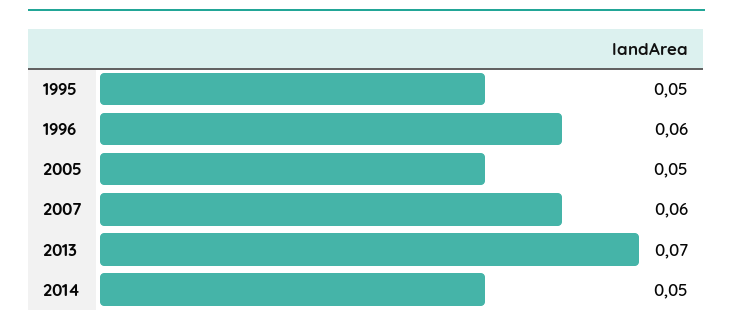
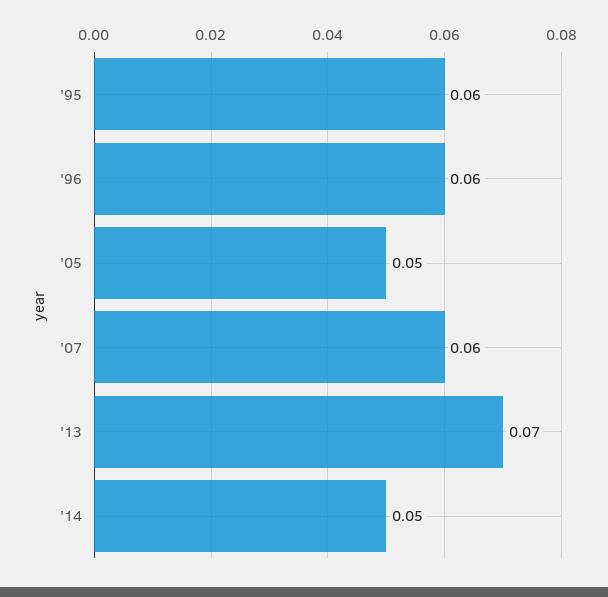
  {
-   "1995": 0.05,
+   "1995": 0.06,
    "1996": 0.06,
    "2005": 0.05,
    "2007": 0.06,
    "2013": 0.07,
    "2014": 0.05
  }

